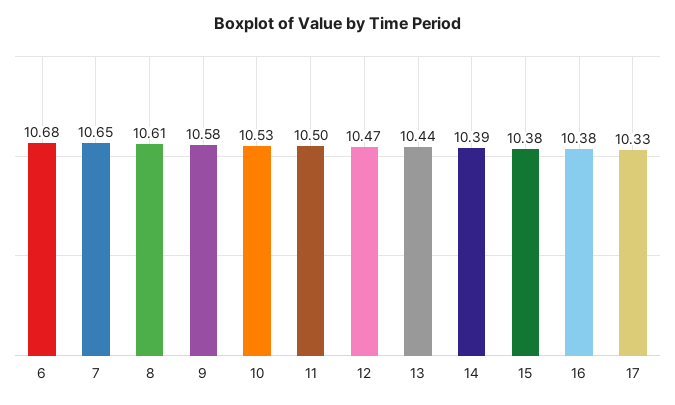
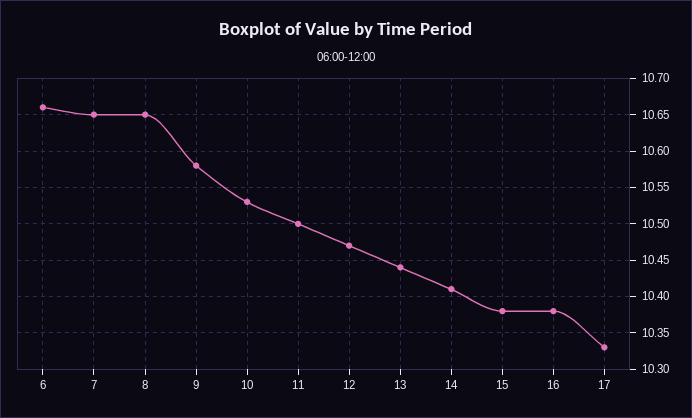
  {
-   "6": 10.68,
+   "6": 10.66,
    "7": 10.65,
-   "8": 10.61,
+   "8": 10.65,
    "9": 10.58,
    "10": 10.53,
    "11": 10.5,
    "12": 10.47,
    "13": 10.44,
-   "14": 10.39,
+   "14": 10.41,
    "15": 10.38,
    "16": 10.38,
    "17": 10.33
  }

